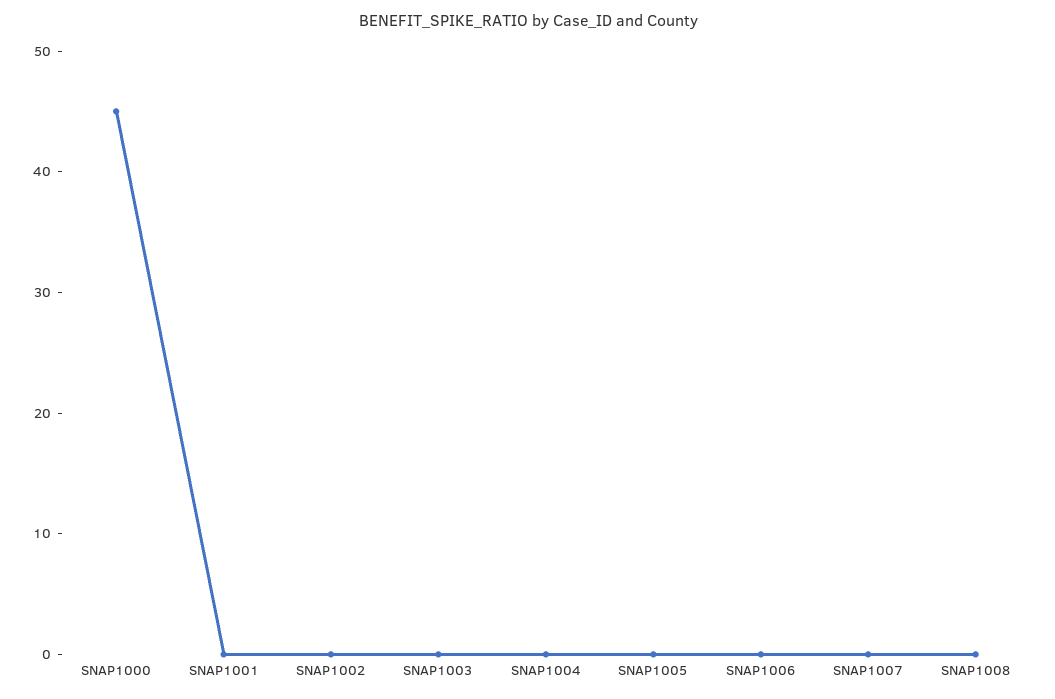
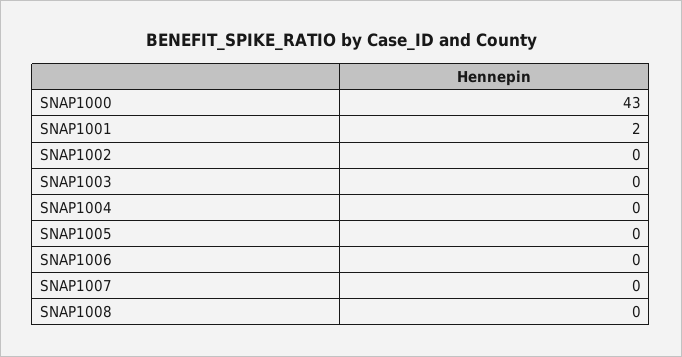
  {
-   "SNAP1000": 45,
+   "SNAP1000": 43,
-   "SNAP1001": 0,
+   "SNAP1001": 2,
    "SNAP1002": 0,
    "SNAP1003": 0,
    "SNAP1004": 0,
    "SNAP1005": 0,
    "SNAP1006": 0,
    "SNAP1007": 0,
    "SNAP1008": 0
  }

